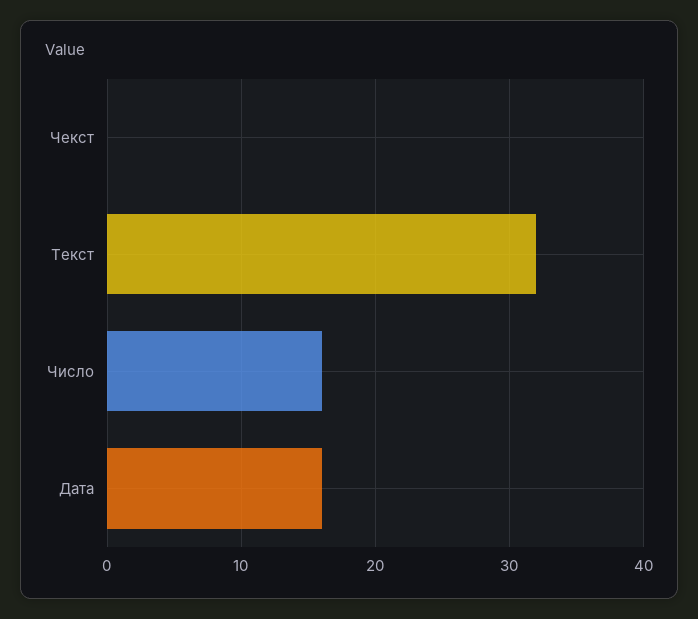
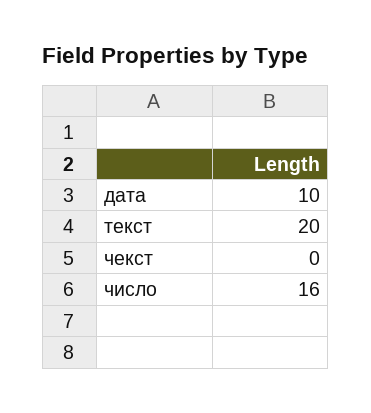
  {
    "Чекст": 0,
-   "Текст": 32,
+   "Текст": 20,
    "Число": 16,
-   "Дата": 16
+   "Дата": 10
  }

